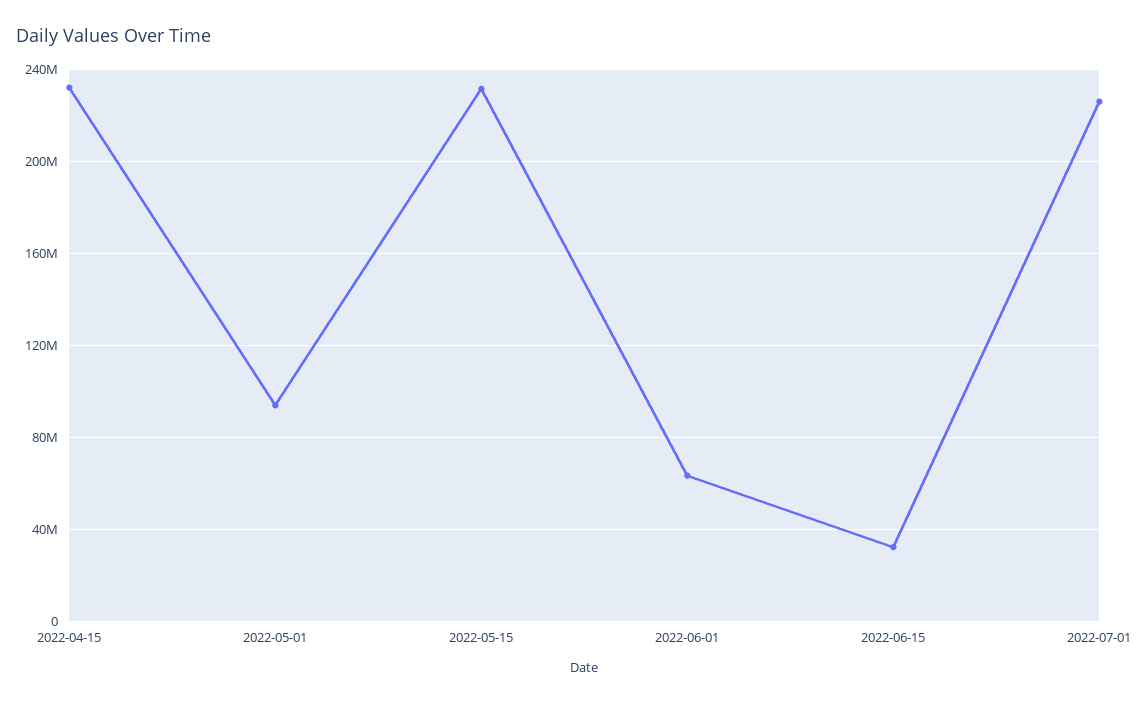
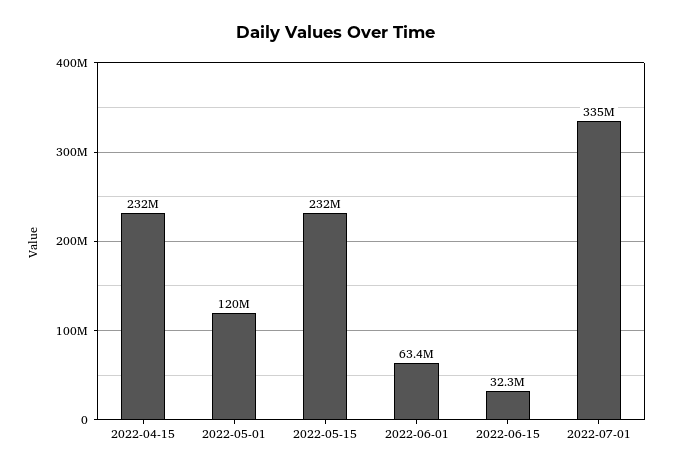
  {
    "2022-04-15": 232000000,
-   "2022-05-01": 95000000,
+   "2022-05-01": 120000000,
    "2022-05-15": 232000000,
    "2022-06-01": 63400000,
    "2022-06-15": 32300000,
-   "2022-07-01": 225000000
+   "2022-07-01": 335000000
  }

